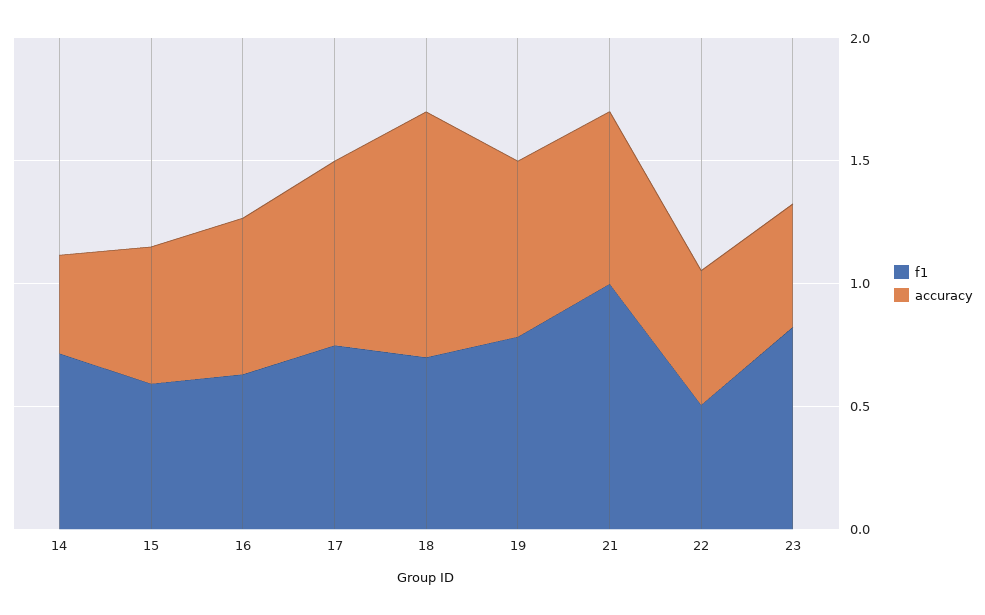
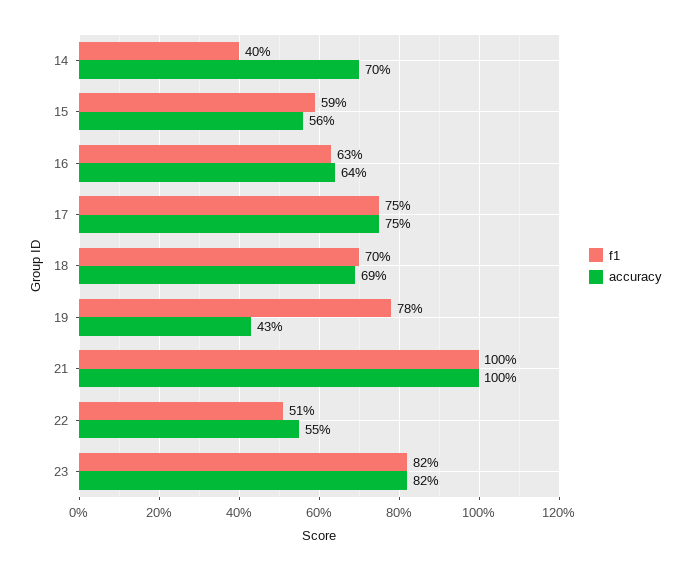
  {
    "f1": {
-     "14": 0.7,
+     "14": 0.4,
      "15": 0.59,
      "16": 0.63,
      "17": 0.75,
      "18": 0.7,
      "19": 0.78,
      "21": 1,
      "22": 0.51,
      "23": 0.82
    },
    "accuracy": {
-     "14": 0.4,
+     "14": 0.7,
      "15": 0.56,
      "16": 0.64,
      "17": 0.75,
-     "18": 1,
+     "18": 0.69,
-     "19": 0.7,
+     "19": 0.43,
-     "21": 0.7,
+     "21": 1,
      "22": 0.55,
-     "23": 0.5
+     "23": 0.82
    }
  }

